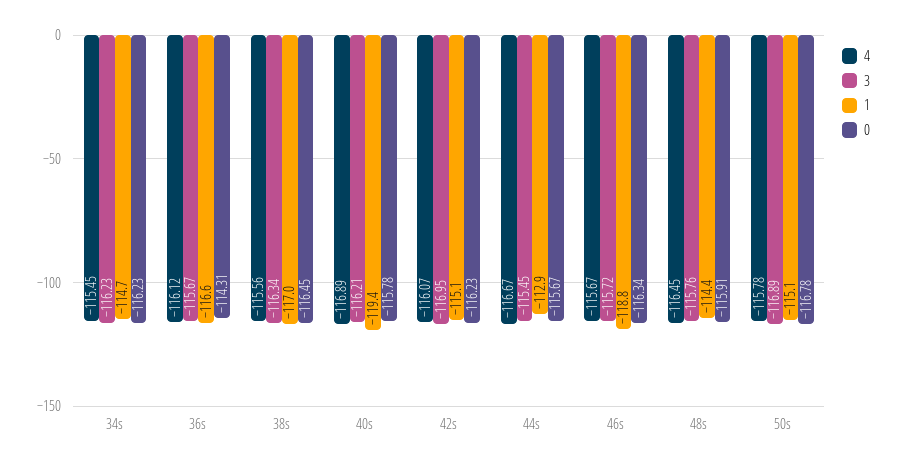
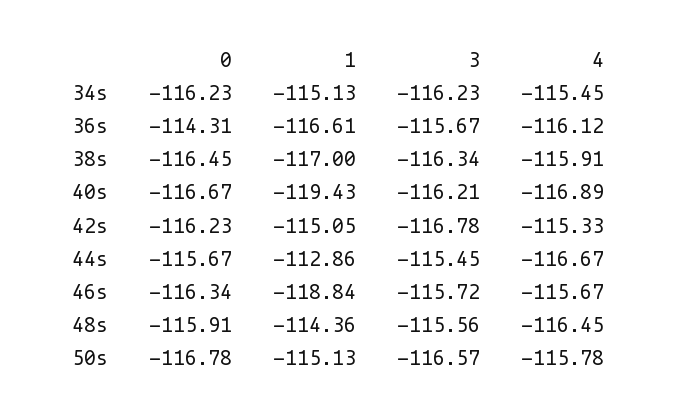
  {
    "4": {
      "34s": -115.45,
      "36s": -116.12,
-     "38s": -115.56,
+     "38s": -115.91,
      "40s": -116.89,
-     "42s": -116.07,
+     "42s": -115.33,
      "44s": -116.67,
      "46s": -115.67,
      "48s": -116.45,
      "50s": -115.78
    },
    "3": {
      "34s": -116.23,
      "36s": -115.67,
      "38s": -116.34,
      "40s": -116.21,
-     "42s": -116.95,
+     "42s": -116.78,
      "44s": -115.45,
      "46s": -115.72,
-     "48s": -115.76,
+     "48s": -115.56,
-     "50s": -116.89
+     "50s": -116.57
    },
    "1": {
-     "34s": -114.7,
+     "34s": -115.13,
      "36s": -116.61,
      "38s": -117,
      "40s": -119.43,
      "42s": -115.05,
      "44s": -112.86,
      "46s": -118.84,
      "48s": -114.36,
      "50s": -115.13
    },
    "0": {
      "34s": -116.23,
      "36s": -114.31,
      "38s": -116.45,
-     "40s": -115.78,
+     "40s": -116.67,
      "42s": -116.23,
      "44s": -115.67,
      "46s": -116.34,
      "48s": -115.91,
      "50s": -116.78
    }
  }

